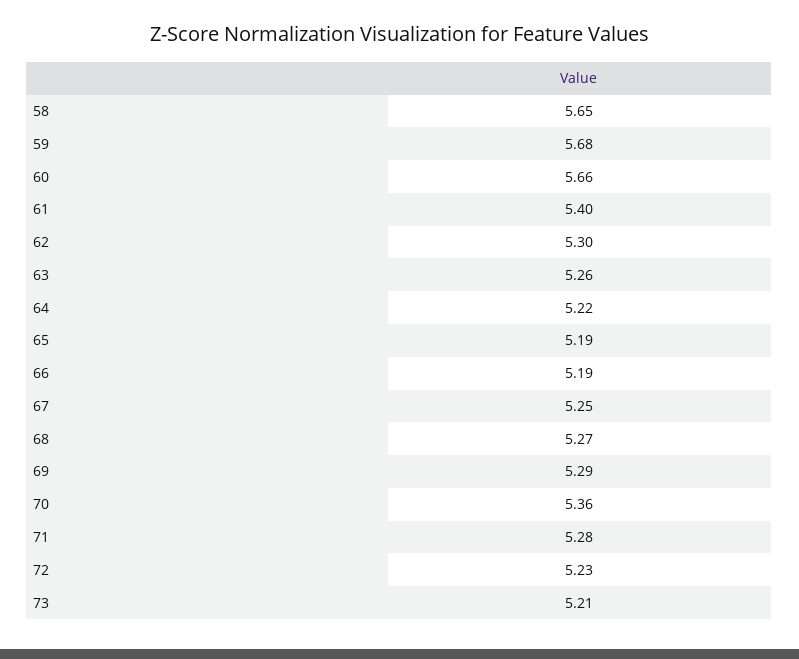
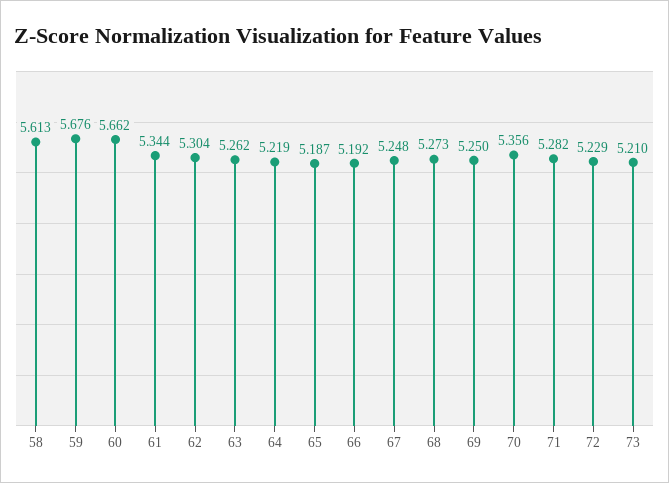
  {
-   "58": 5.65,
+   "58": 5.613,
    "59": 5.676,
    "60": 5.662,
-   "61": 5.4,
+   "61": 5.344,
    "62": 5.304,
    "63": 5.262,
    "64": 5.219,
    "65": 5.187,
    "66": 5.192,
    "67": 5.248,
    "68": 5.273,
-   "69": 5.29,
+   "69": 5.25,
    "70": 5.356,
    "71": 5.282,
    "72": 5.229,
    "73": 5.21
  }

